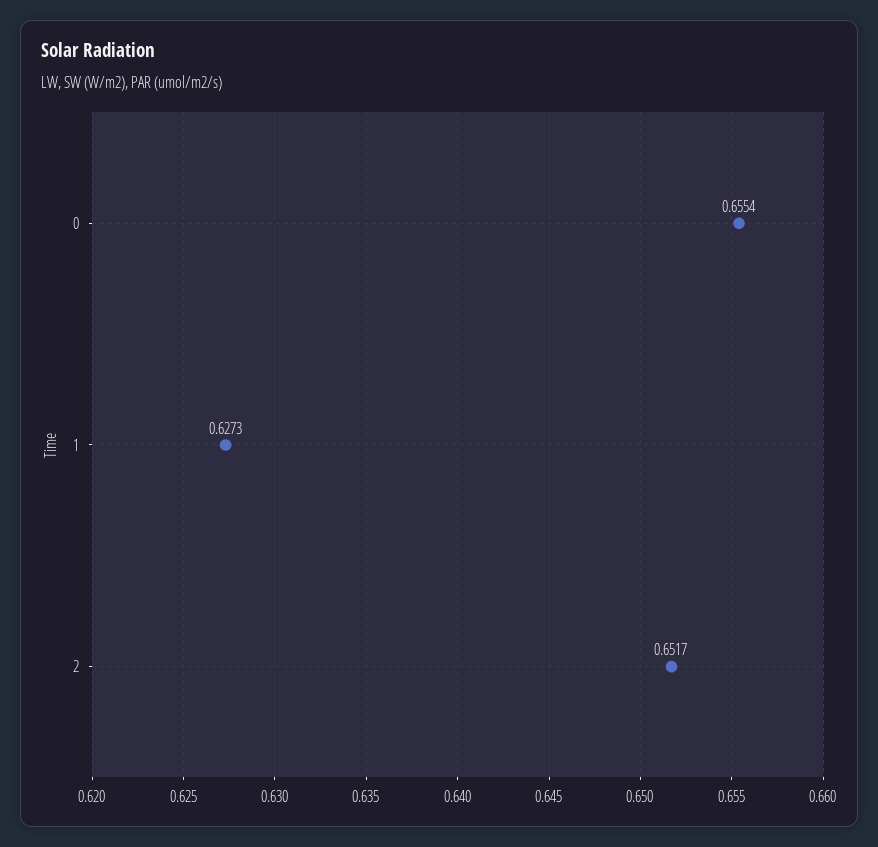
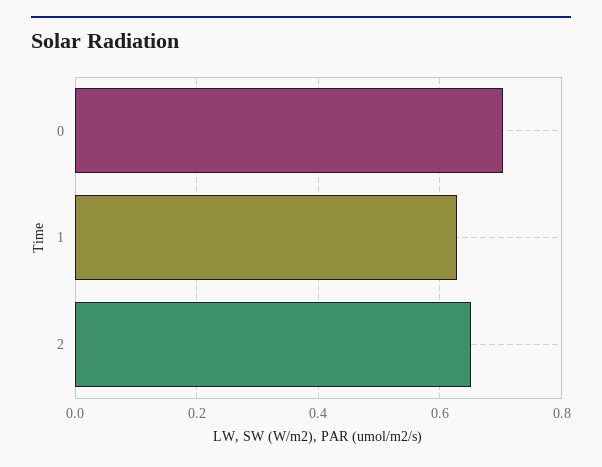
  {
-   "0": 0.6554,
+   "0": 0.7,
    "1": 0.6273,
    "2": 0.6517
  }

